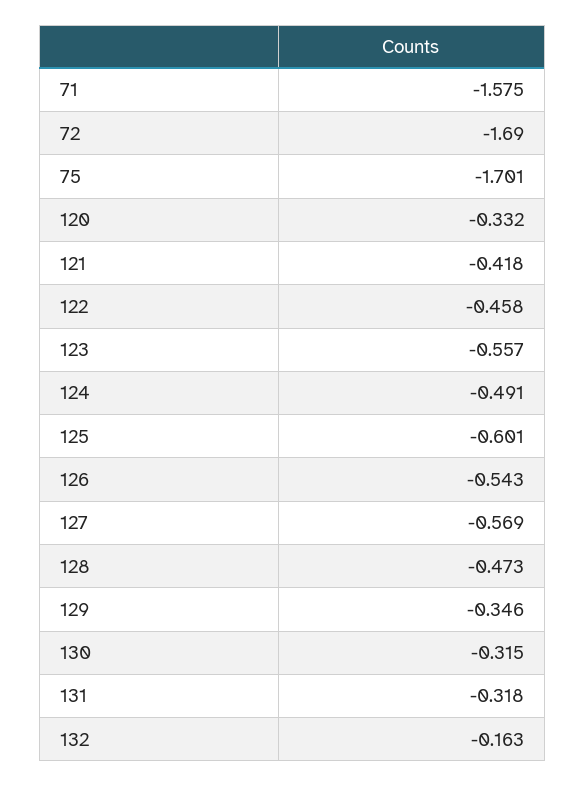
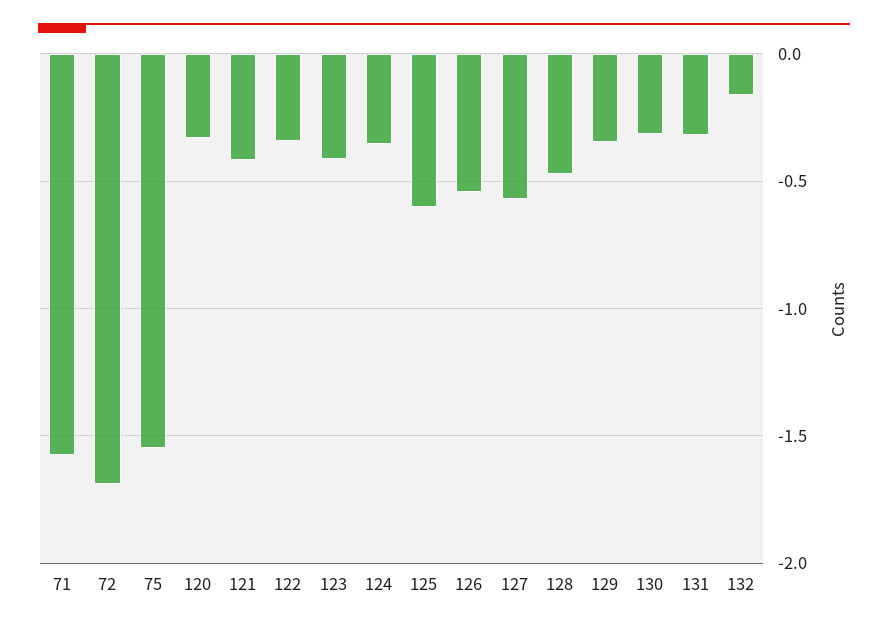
  {
    "71": -1.575,
    "72": -1.69,
-   "75": -1.701,
+   "75": -1.55,
    "120": -0.332,
    "121": -0.418,
-   "122": -0.458,
+   "122": -0.35,
-   "123": -0.557,
+   "123": -0.4,
-   "124": -0.491,
+   "124": -0.35,
    "125": -0.601,
    "126": -0.543,
    "127": -0.569,
    "128": -0.473,
    "129": -0.346,
    "130": -0.315,
    "131": -0.318,
    "132": -0.163
  }

